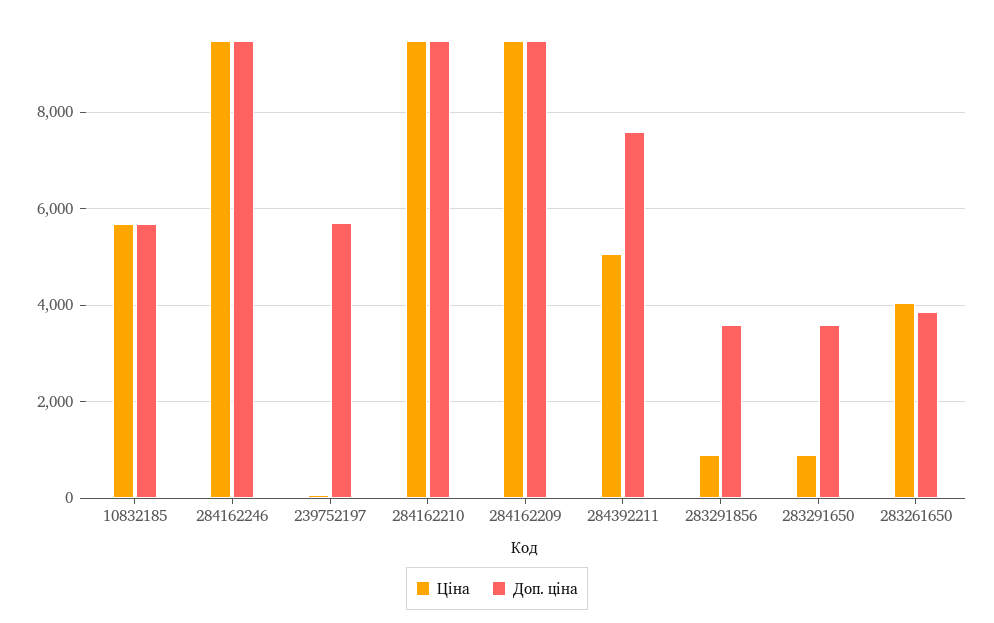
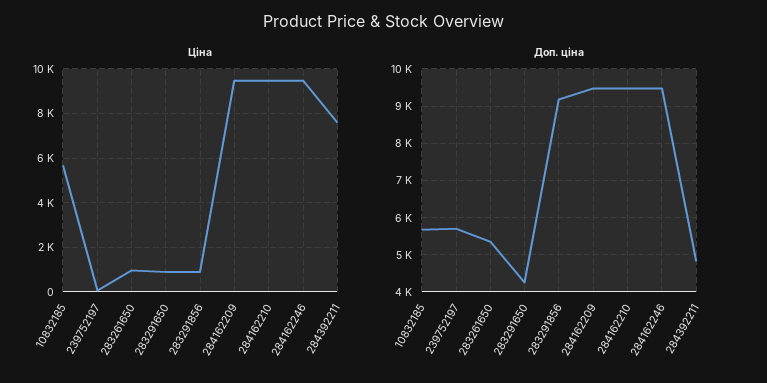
  {
    "Ціна": {
      "10832185": 5600,
      "284162246": 9400,
      "239752197": 0,
      "284162210": 9400,
      "284162209": 9400,
-     "284392211": 5000,
+     "284392211": 7500,
      "283291856": 800,
      "283291650": 800,
-     "283261650": 4000
+     "283261650": 1000
    },
    "Доп. ціна": {
      "10832185": 5600,
      "284162246": 9400,
      "239752197": 5800,
      "284162210": 9400,
      "284162209": 9400,
-     "284392211": 7600,
+     "284392211": 4800,
-     "283291856": 3600,
+     "283291856": 9200,
-     "283291650": 3600,
+     "283291650": 4200,
-     "283261650": 3800
+     "283261650": 5400
    }
  }

